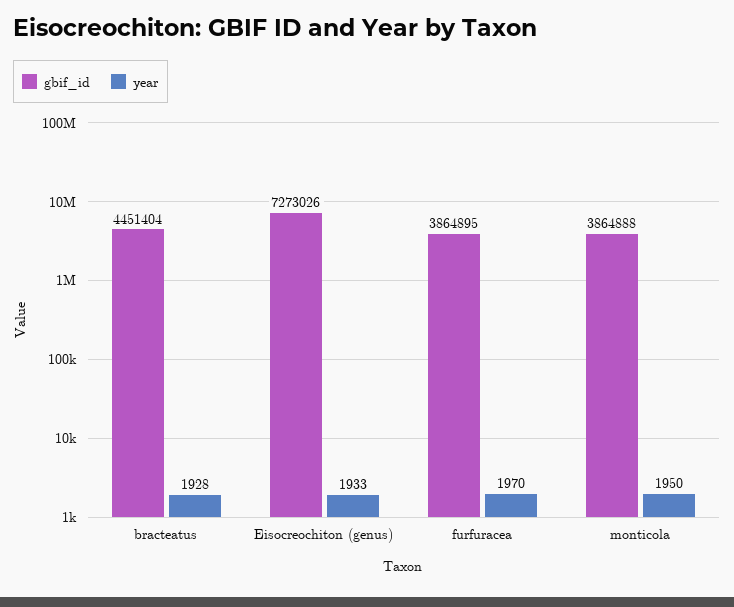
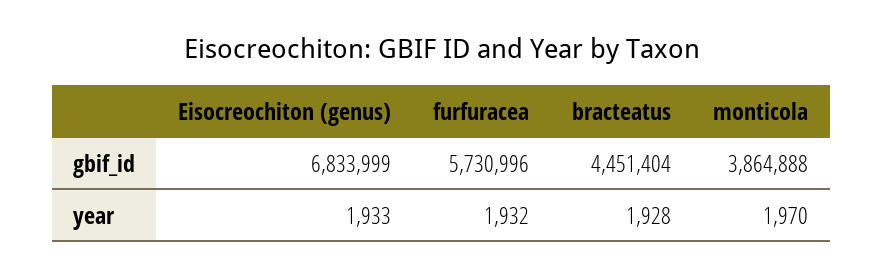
  {
    "gbif_id": {
      "bracteatus": 4451404,
-     "Eisocreochiton (genus)": 7273026,
+     "Eisocreochiton (genus)": 6833999,
-     "furfuracea": 3864895,
+     "furfuracea": 5730996,
      "monticola": 3864888
    },
    "year": {
      "bracteatus": 1928,
      "Eisocreochiton (genus)": 1933,
-     "furfuracea": 1970,
+     "furfuracea": 1932,
-     "monticola": 1950
+     "monticola": 1970
    }
  }

